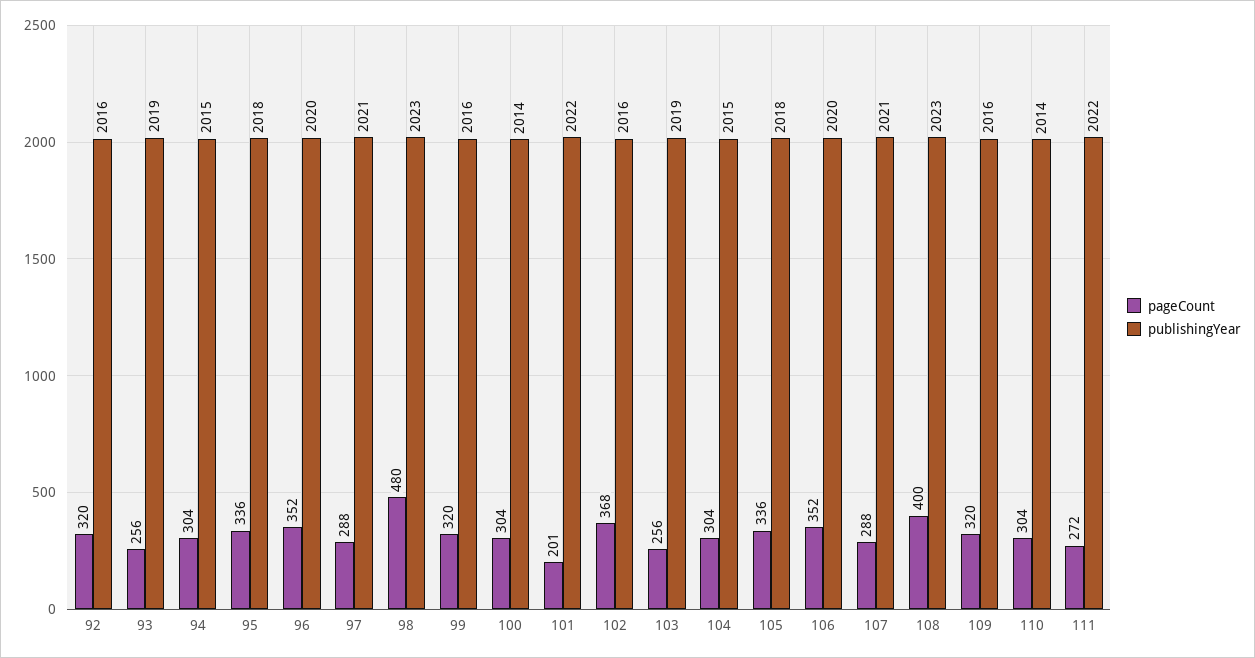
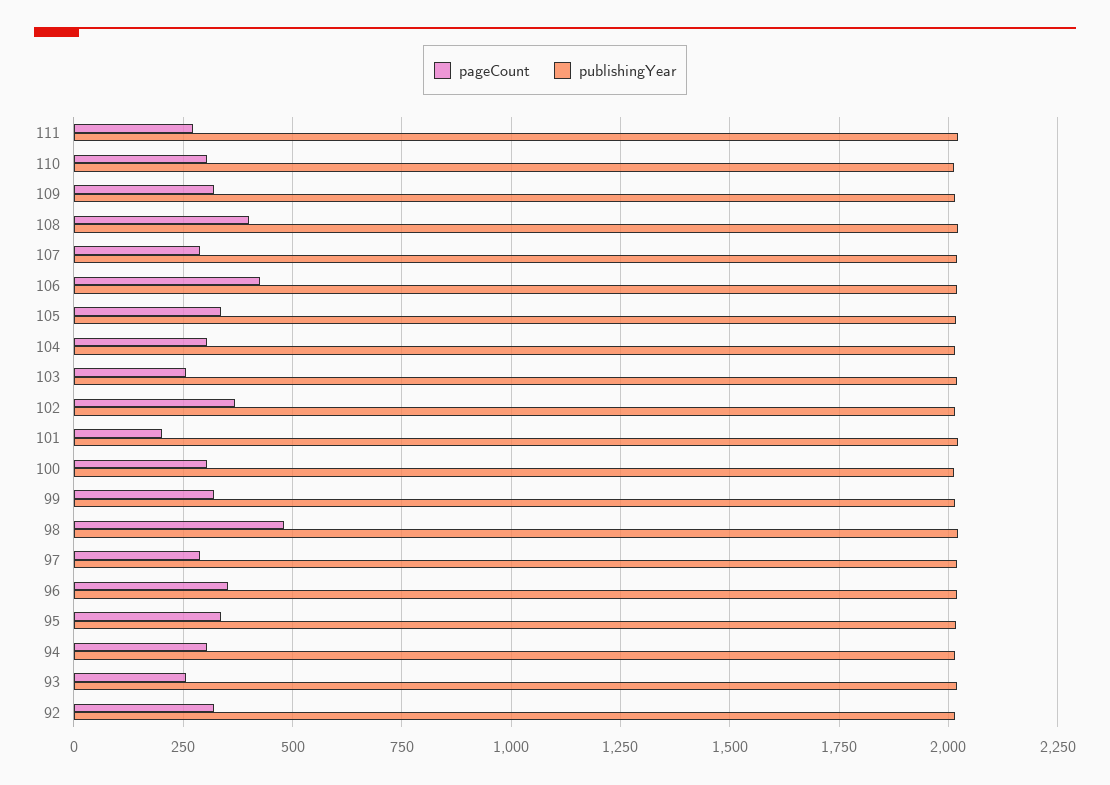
  {
    "pageCount": {
      "92": 320,
      "93": 256,
      "94": 304,
      "95": 336,
      "96": 352,
      "97": 288,
      "98": 480,
      "99": 320,
      "100": 304,
      "101": 201,
      "102": 368,
      "103": 256,
      "104": 304,
      "105": 336,
-     "106": 352,
+     "106": 425,
      "107": 288,
      "108": 400,
      "109": 320,
      "110": 304,
      "111": 272
    },
    "publishingYear": {
      "92": 2016,
      "93": 2019,
      "94": 2015,
      "95": 2018,
      "96": 2020,
      "97": 2021,
      "98": 2023,
      "99": 2016,
      "100": 2014,
      "101": 2022,
      "102": 2016,
      "103": 2019,
      "104": 2015,
      "105": 2018,
      "106": 2020,
      "107": 2021,
      "108": 2023,
      "109": 2016,
      "110": 2014,
      "111": 2022
    }
  }

